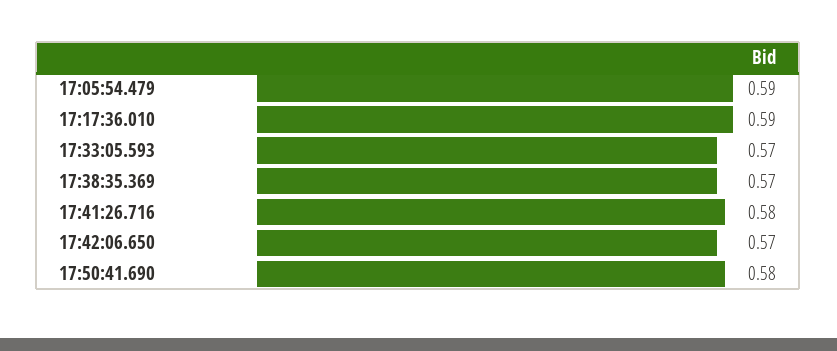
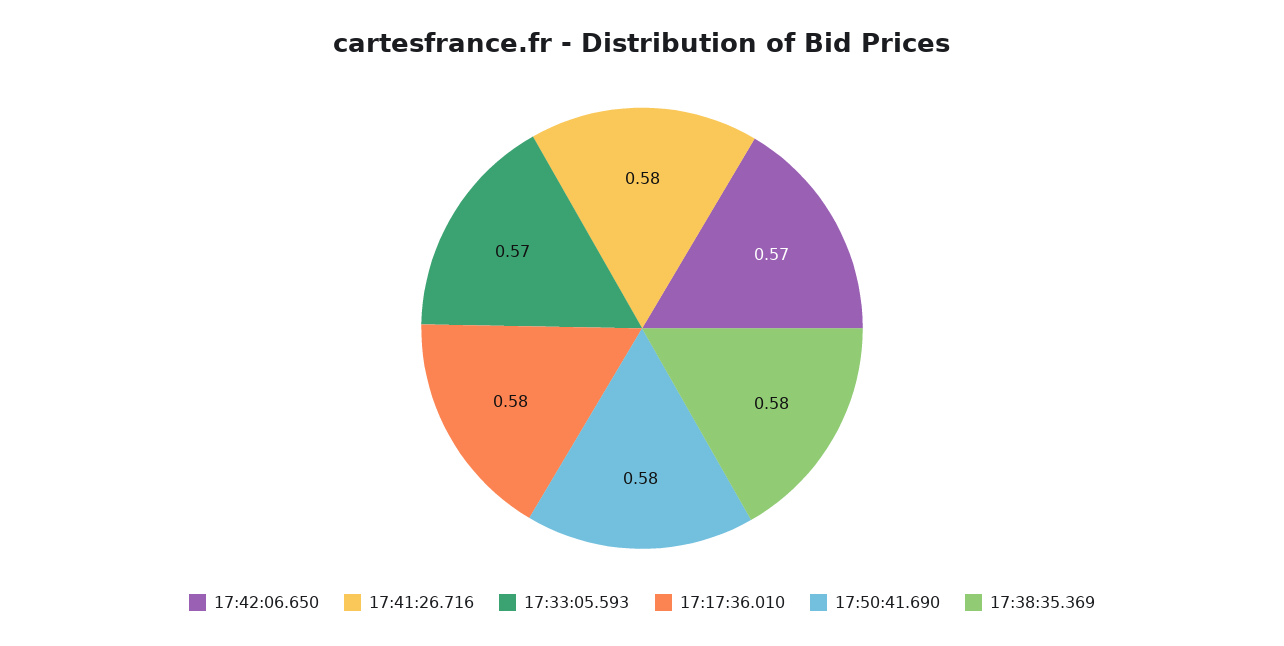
  {
-   "17:05:54.479": 0.59,
-   "17:17:36.010": 0.59,
+   "17:17:36.010": 0.58,
    "17:33:05.593": 0.57,
-   "17:38:35.369": 0.57,
+   "17:38:35.369": 0.58,
    "17:41:26.716": 0.58,
    "17:42:06.650": 0.57,
    "17:50:41.690": 0.58
  }

